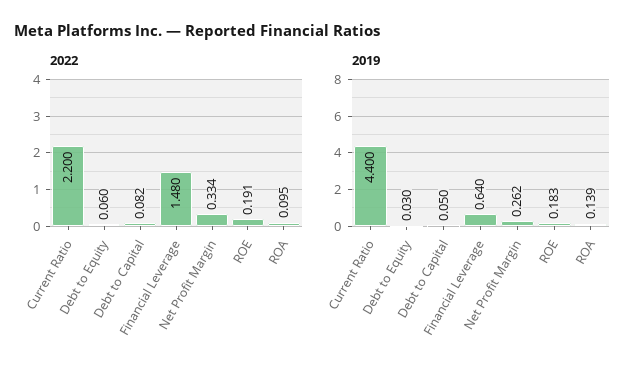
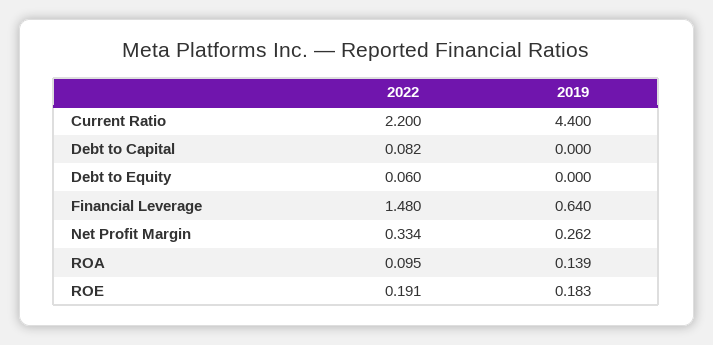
  {
    "2022": {
      "Current Ratio": 2.2,
      "Debt to Equity": 0.06,
      "Debt to Capital": 0.082,
      "Financial Leverage": 1.48,
      "Net Profit Margin": 0.334,
      "ROE": 0.191,
      "ROA": 0.095
    },
    "2019": {
      "Current Ratio": 4.4,
-     "Debt to Equity": 0.03,
+     "Debt to Equity": 0,
-     "Debt to Capital": 0.05,
+     "Debt to Capital": 0,
      "Financial Leverage": 0.64,
      "Net Profit Margin": 0.262,
      "ROE": 0.183,
      "ROA": 0.139
    }
  }

